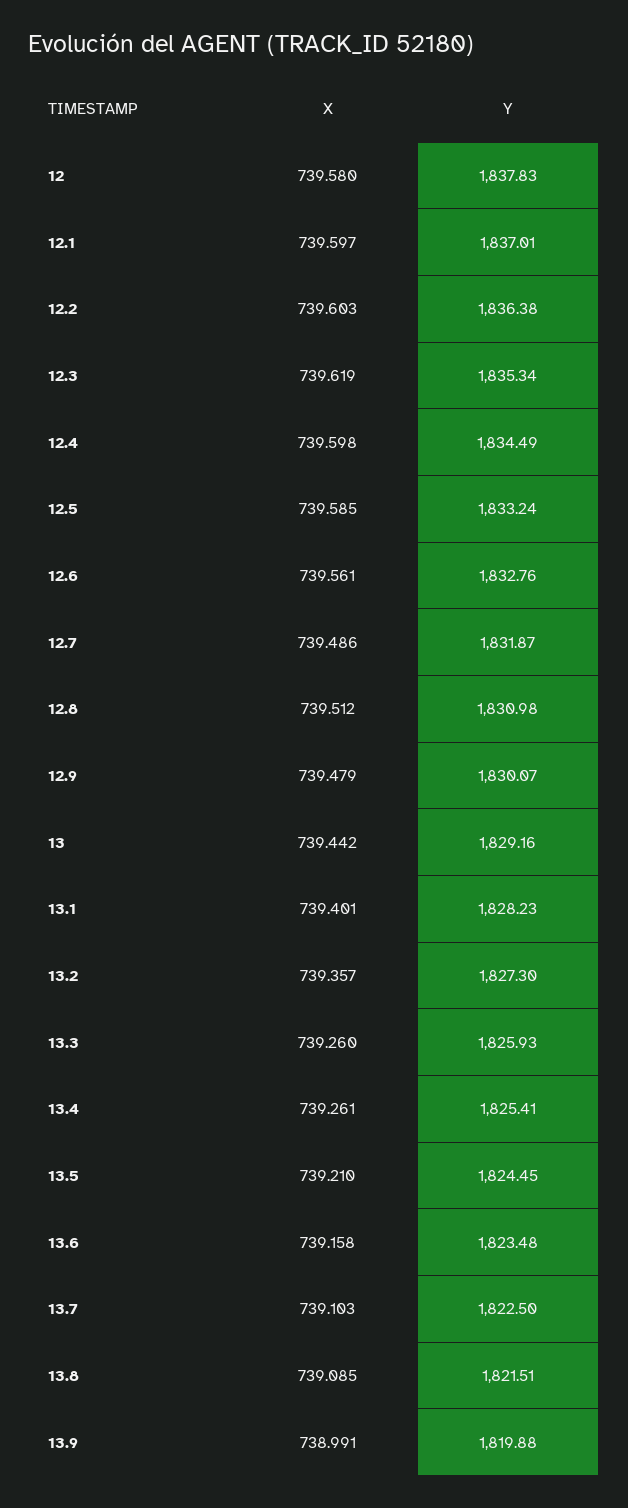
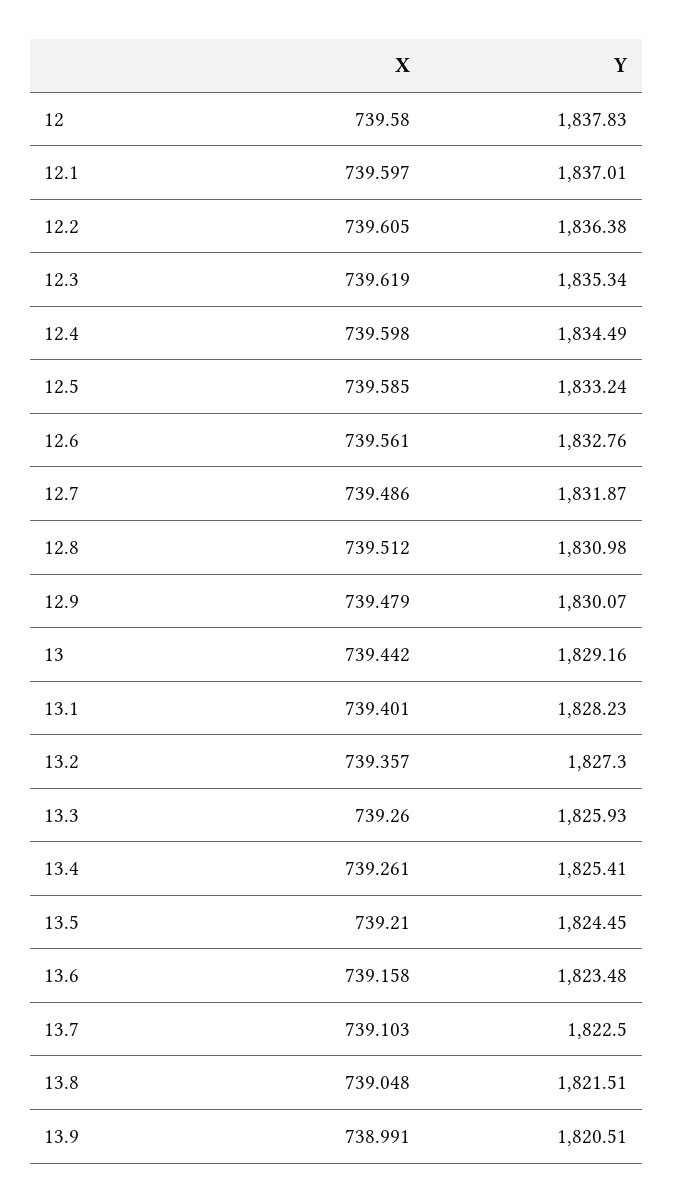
  {
    "X": {
      "12": 739.58,
      "12.1": 739.597,
-     "12.2": 739.603,
+     "12.2": 739.605,
      "12.3": 739.619,
      "12.4": 739.598,
      "12.5": 739.585,
      "12.6": 739.561,
      "12.7": 739.486,
      "12.8": 739.512,
      "12.9": 739.479,
      "13": 739.442,
      "13.1": 739.401,
      "13.2": 739.357,
      "13.3": 739.26,
      "13.4": 739.261,
      "13.5": 739.21,
      "13.6": 739.158,
      "13.7": 739.103,
-     "13.8": 739.085,
+     "13.8": 739.048,
      "13.9": 738.991
    },
    "Y": {
      "12": 1837.83,
      "12.1": 1837.01,
      "12.2": 1836.38,
      "12.3": 1835.34,
      "12.4": 1834.49,
      "12.5": 1833.24,
      "12.6": 1832.76,
      "12.7": 1831.87,
      "12.8": 1830.98,
      "12.9": 1830.07,
      "13": 1829.16,
      "13.1": 1828.23,
      "13.2": 1827.3,
      "13.3": 1825.93,
      "13.4": 1825.41,
      "13.5": 1824.45,
      "13.6": 1823.48,
      "13.7": 1822.5,
      "13.8": 1821.51,
-     "13.9": 1819.88
+     "13.9": 1820.51
    }
  }

